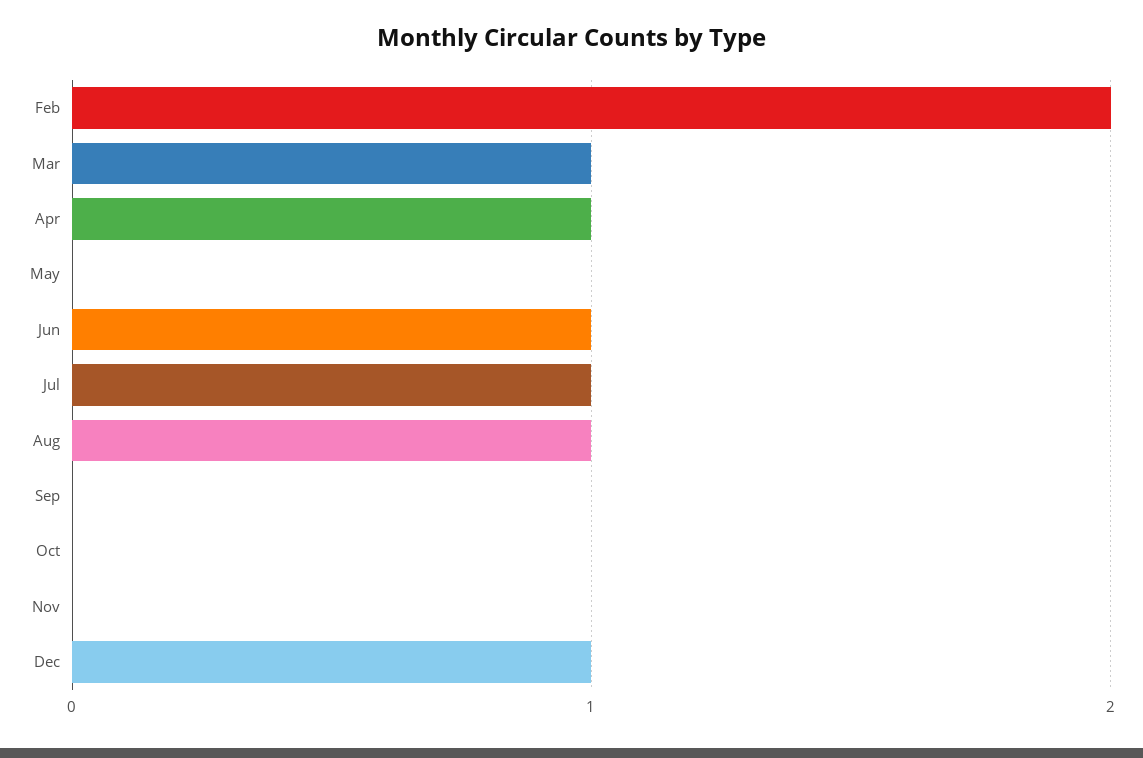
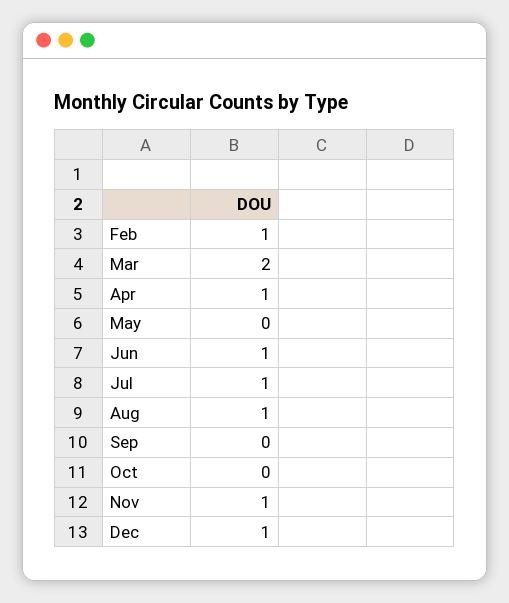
  {
-   "Feb": 2,
+   "Feb": 1,
-   "Mar": 1,
+   "Mar": 2,
    "Apr": 1,
    "May": 0,
    "Jun": 1,
    "Jul": 1,
    "Aug": 1,
    "Sep": 0,
    "Oct": 0,
-   "Nov": 0,
+   "Nov": 1,
    "Dec": 1
  }

